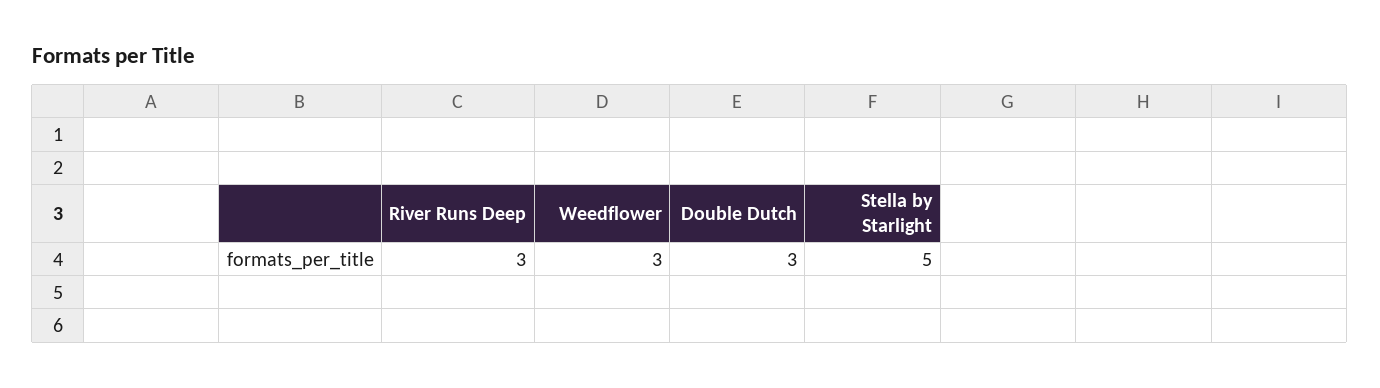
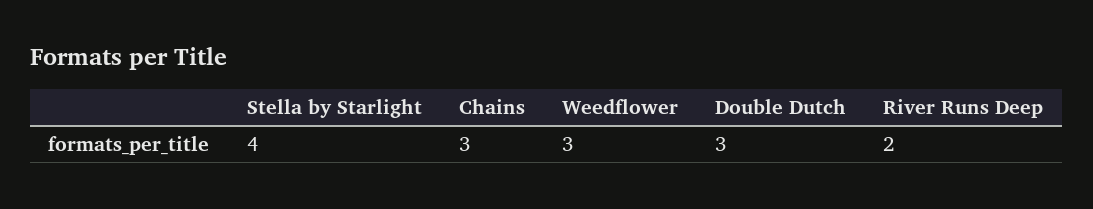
  {
-   "River Runs Deep": 3,
+   "River Runs Deep": 2,
    "Weedflower": 3,
    "Double Dutch": 3,
-   "Stella by Starlight": 5
+   "Stella by Starlight": 4,
+   "Chains": 3
  }

